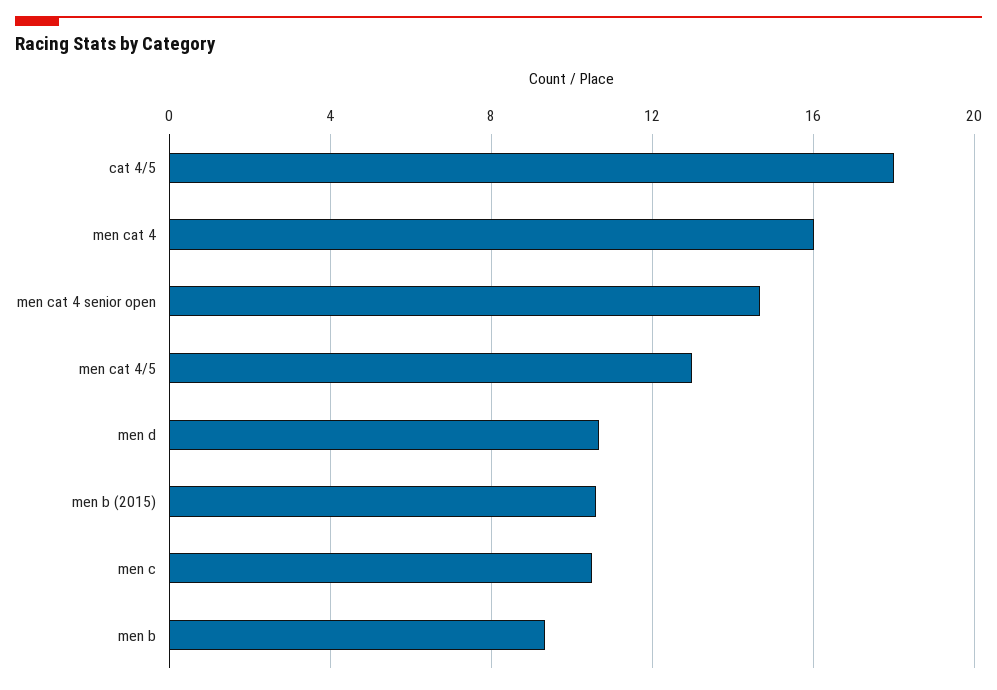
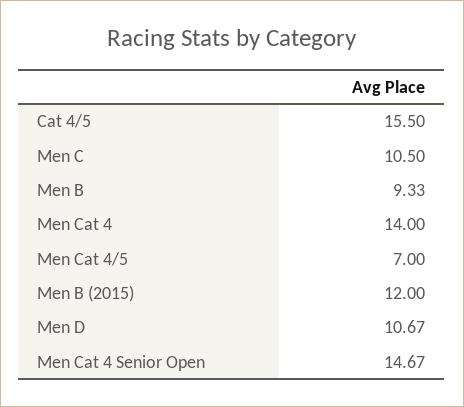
  {
-   "cat 4/5": 18,
+   "cat 4/5": 15.5,
-   "men cat 4": 16,
+   "men cat 4": 14,
    "men cat 4 senior open": 14.67,
-   "men cat 4/5": 13,
+   "men cat 4/5": 7,
    "men d": 10.67,
-   "men b (2015)": 10.5,
+   "men b (2015)": 12,
    "men c": 10.5,
    "men b": 9.33
  }

